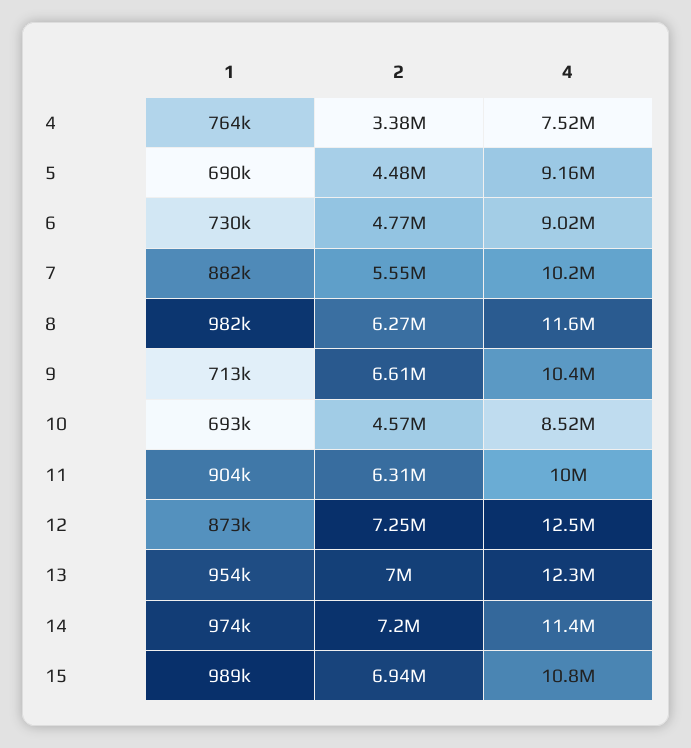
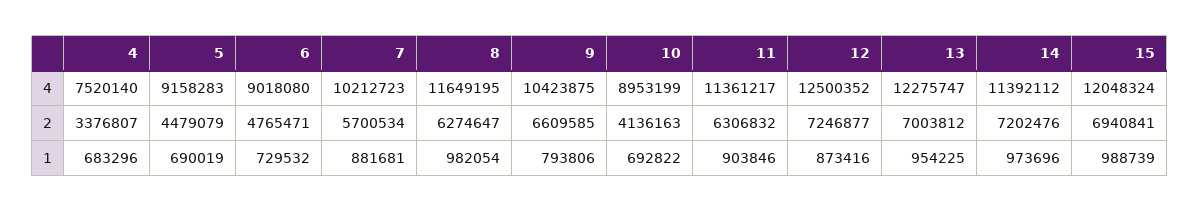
  {
    "1": {
-     "4": 764000,
+     "4": 683296,
      "5": 690019,
      "6": 729532,
      "7": 881681,
      "8": 982054,
-     "9": 713000,
+     "9": 793806,
      "10": 692822,
      "11": 903846,
      "12": 873416,
      "13": 954225,
      "14": 973696,
      "15": 988739
    },
    "2": {
      "4": 3376807,
      "5": 4479079,
      "6": 4765471,
-     "7": 5550000,
+     "7": 5700534,
      "8": 6274647,
      "9": 6609585,
-     "10": 4570000,
+     "10": 4136163,
      "11": 6306832,
      "12": 7246877,
      "13": 7003812,
      "14": 7202476,
      "15": 6940841
    },
    "4": {
      "4": 7520140,
      "5": 9158283,
      "6": 9018080,
      "7": 10212723,
      "8": 11649195,
      "9": 10423875,
-     "10": 8520000,
+     "10": 8953199,
-     "11": 10000000,
+     "11": 11361217,
      "12": 12500352,
      "13": 12275747,
      "14": 11392112,
-     "15": 10800000
+     "15": 12048324
    }
  }

